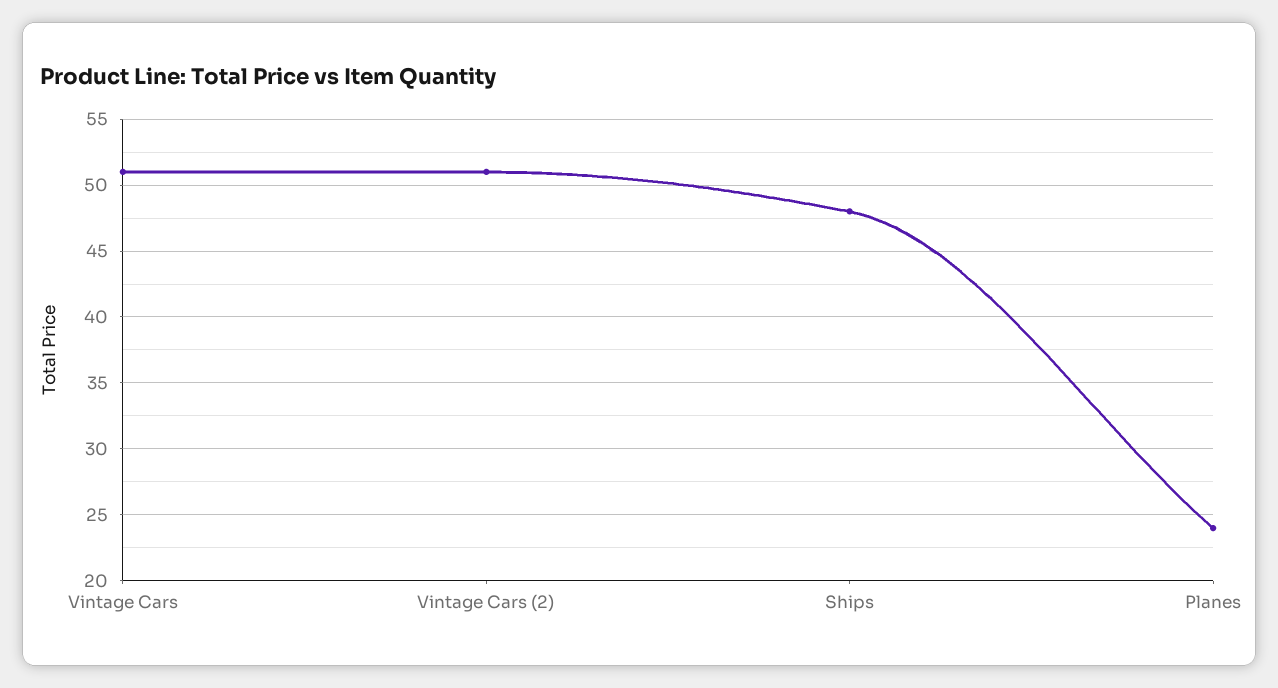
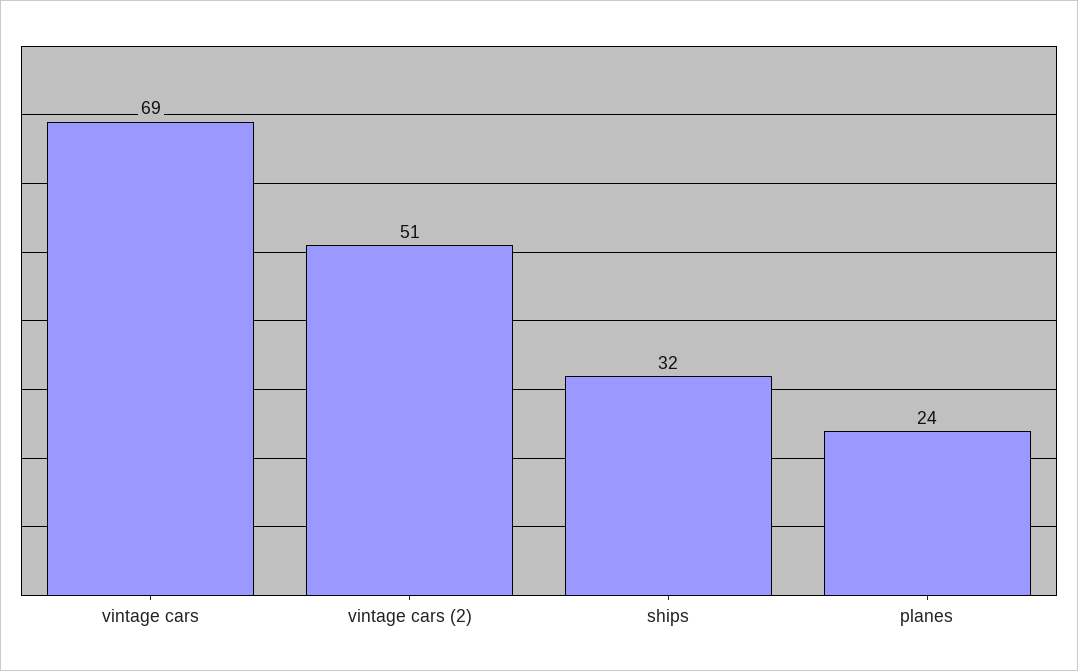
  {
-   "Vintage Cars": 51,
+   "Vintage Cars": 69,
    "Vintage Cars (2)": 51,
-   "Ships": 48,
+   "Ships": 32,
    "Planes": 24
  }

